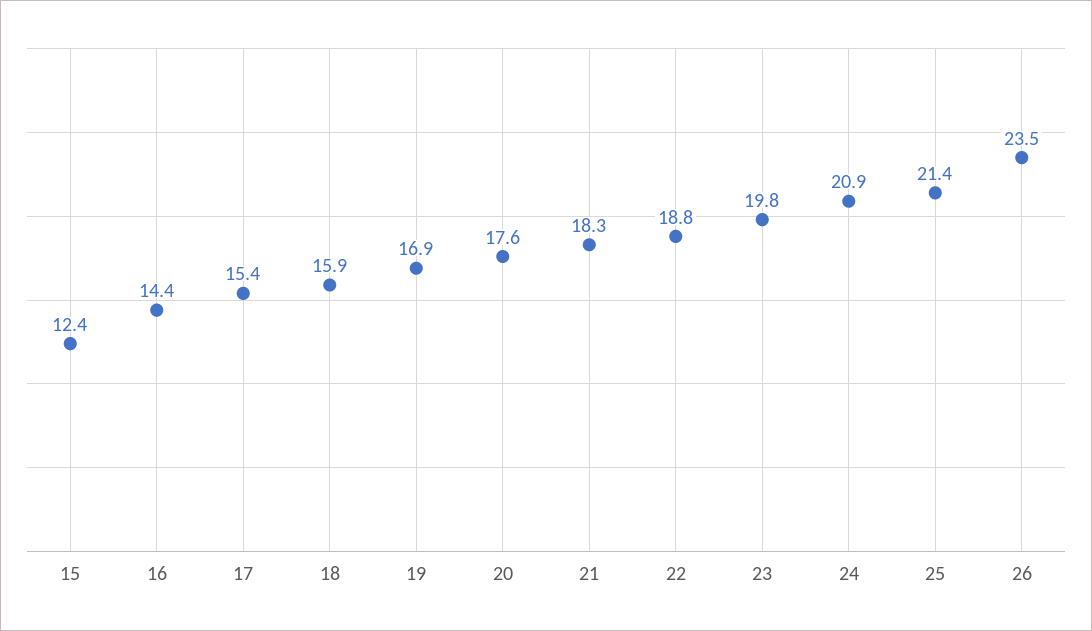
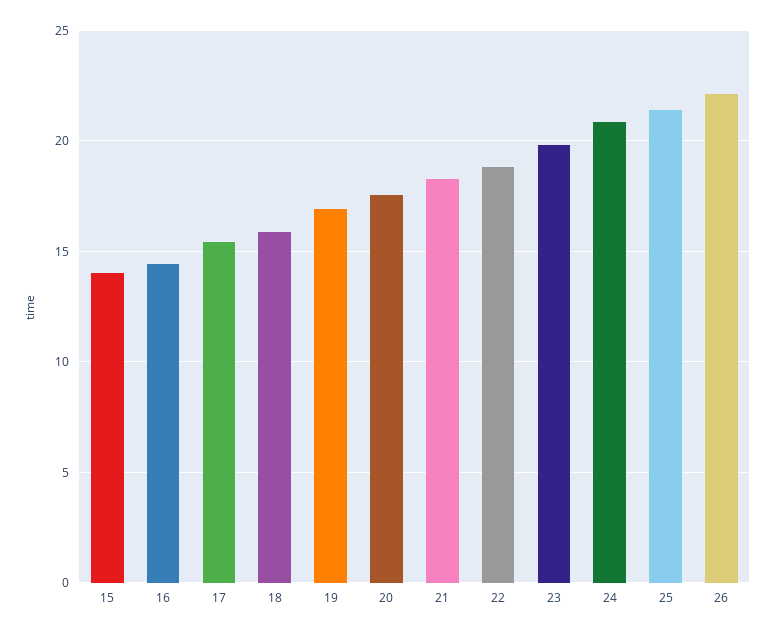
  {
-   "15": 12.4,
+   "15": 14,
    "16": 14.4,
    "17": 15.4,
    "18": 15.9,
    "19": 16.9,
    "20": 17.6,
    "21": 18.3,
    "22": 18.8,
    "23": 19.8,
    "24": 20.9,
    "25": 21.4,
-   "26": 23.5
+   "26": 22
  }

